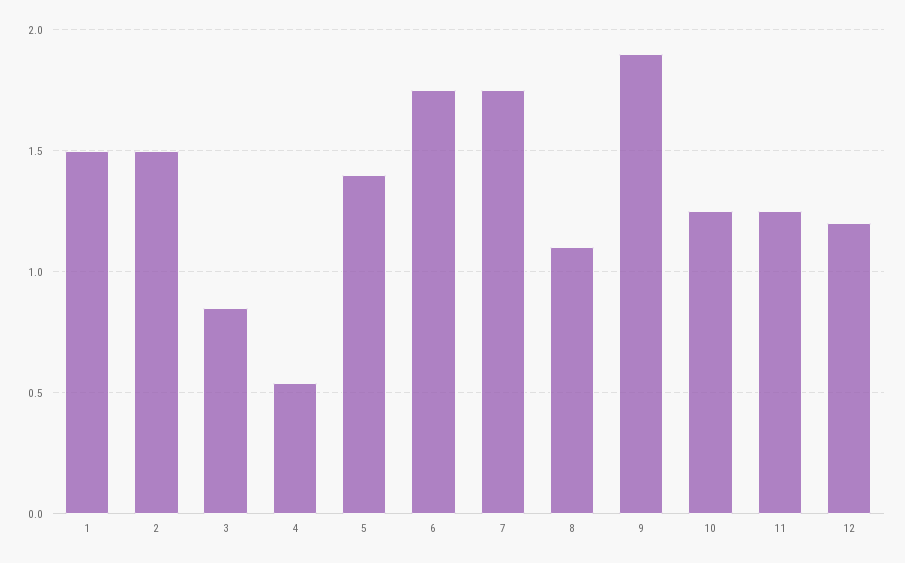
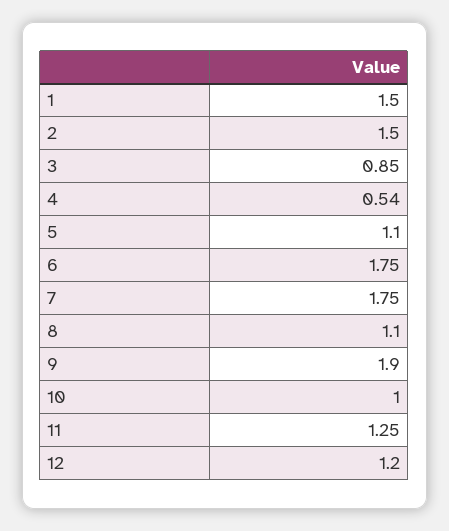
  {
    "1": 1.5,
    "2": 1.5,
    "3": 0.85,
    "4": 0.54,
-   "5": 1.4,
+   "5": 1.1,
    "6": 1.75,
    "7": 1.75,
    "8": 1.1,
    "9": 1.9,
-   "10": 1.25,
+   "10": 1,
    "11": 1.25,
    "12": 1.2
  }

